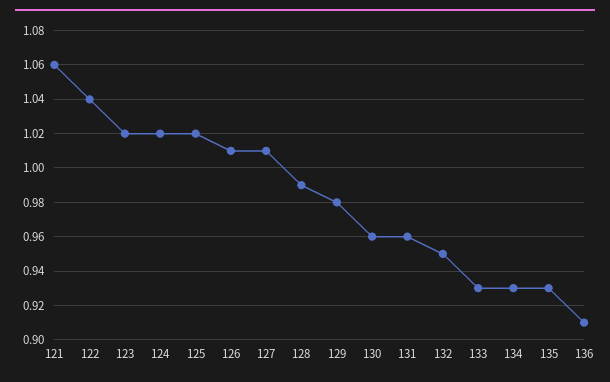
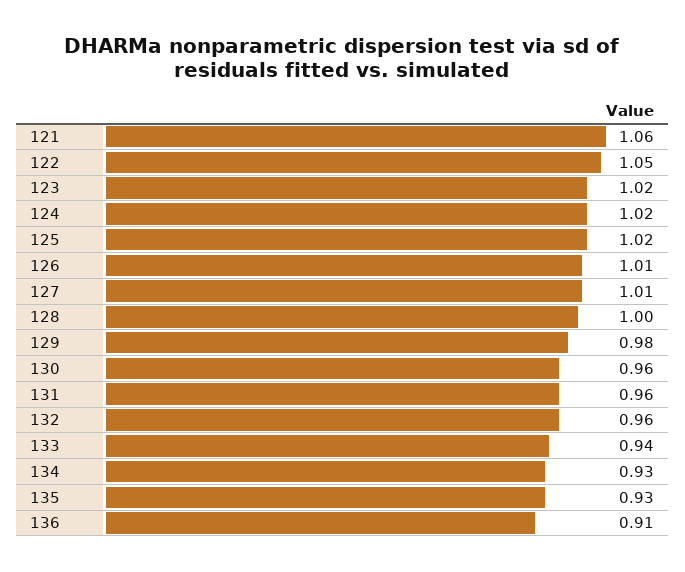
  {
    "121": 1.06,
-   "122": 1.04,
+   "122": 1.05,
    "123": 1.02,
    "124": 1.02,
    "125": 1.02,
    "126": 1.01,
    "127": 1.01,
-   "128": 0.99,
+   "128": 1,
    "129": 0.98,
    "130": 0.96,
    "131": 0.96,
-   "132": 0.95,
+   "132": 0.96,
-   "133": 0.93,
+   "133": 0.94,
    "134": 0.93,
    "135": 0.93,
    "136": 0.91
  }

